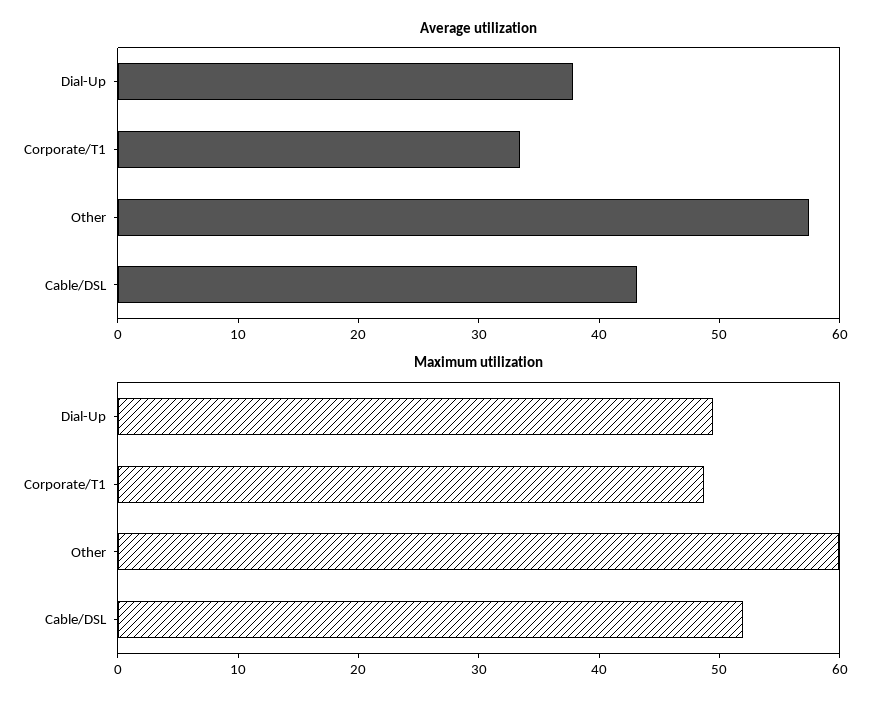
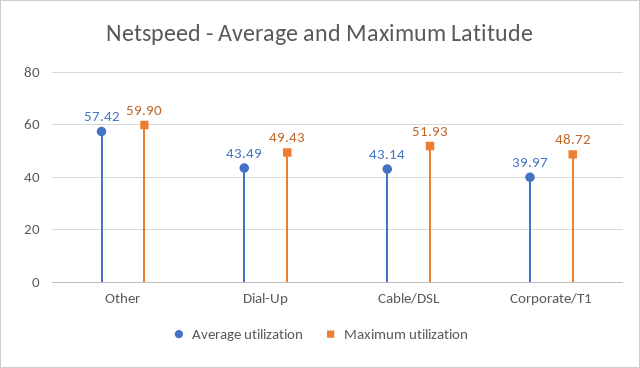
  {
    "Average utilization": {
-     "Dial-Up": 38,
+     "Dial-Up": 43.49,
-     "Corporate/T1": 34,
+     "Corporate/T1": 39.97,
      "Other": 57.42,
      "Cable/DSL": 43.14
    },
    "Maximum utilization": {
      "Dial-Up": 49.43,
      "Corporate/T1": 48.72,
      "Other": 59.9,
      "Cable/DSL": 51.93
    }
  }

